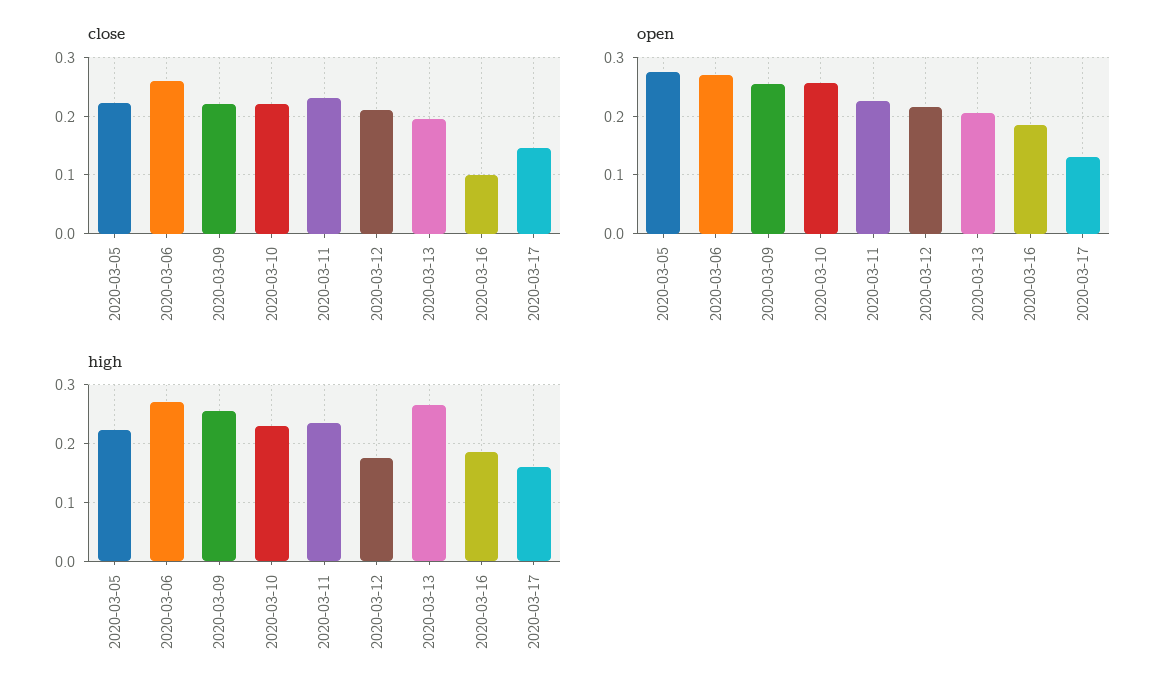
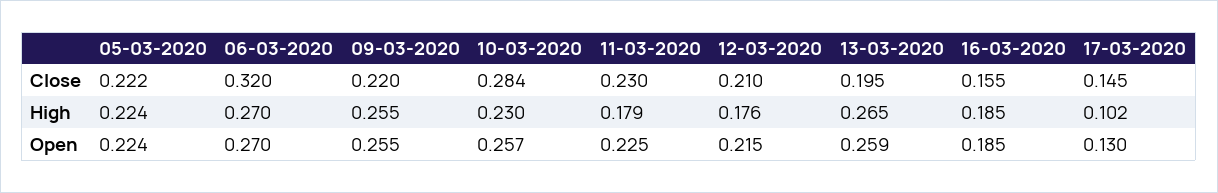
  {
    "close": {
      "2020-03-05": 0.222,
-     "2020-03-06": 0.26,
+     "2020-03-06": 0.32,
      "2020-03-09": 0.22,
-     "2020-03-10": 0.22,
+     "2020-03-10": 0.284,
      "2020-03-11": 0.23,
      "2020-03-12": 0.21,
      "2020-03-13": 0.195,
-     "2020-03-16": 0.1,
+     "2020-03-16": 0.155,
      "2020-03-17": 0.145
    },
    "open": {
-     "2020-03-05": 0.28,
+     "2020-03-05": 0.224,
      "2020-03-06": 0.27,
      "2020-03-09": 0.255,
      "2020-03-10": 0.257,
      "2020-03-11": 0.225,
      "2020-03-12": 0.215,
-     "2020-03-13": 0.2,
+     "2020-03-13": 0.259,
      "2020-03-16": 0.185,
      "2020-03-17": 0.13
    },
    "high": {
      "2020-03-05": 0.224,
      "2020-03-06": 0.27,
      "2020-03-09": 0.255,
      "2020-03-10": 0.23,
-     "2020-03-11": 0.24,
+     "2020-03-11": 0.179,
      "2020-03-12": 0.176,
      "2020-03-13": 0.265,
      "2020-03-16": 0.185,
-     "2020-03-17": 0.16
+     "2020-03-17": 0.102
    }
  }

